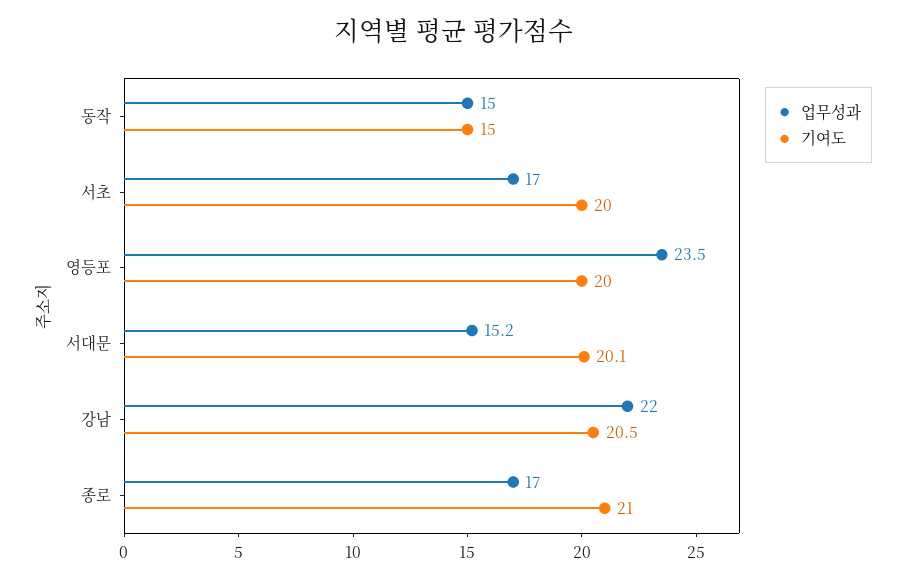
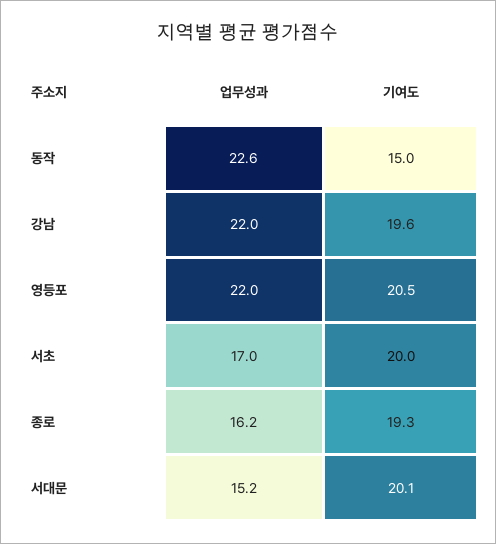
  {
    "업무성과": {
-     "동작": 15,
+     "동작": 22.6,
      "서초": 17,
-     "영등포": 23.5,
+     "영등포": 22,
      "서대문": 15.2,
      "강남": 22,
-     "종로": 17
+     "종로": 16.2
    },
    "기여도": {
      "동작": 15,
      "서초": 20,
-     "영등포": 20,
+     "영등포": 20.5,
      "서대문": 20.1,
-     "강남": 20.5,
+     "강남": 19.6,
-     "종로": 21
+     "종로": 19.3
    }
  }

